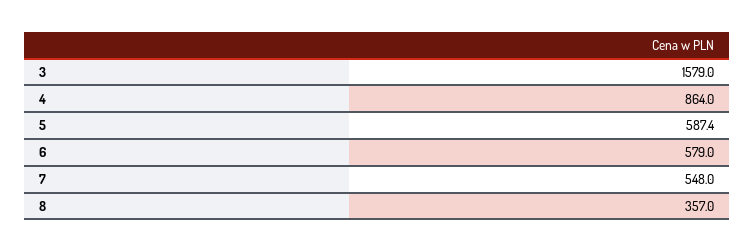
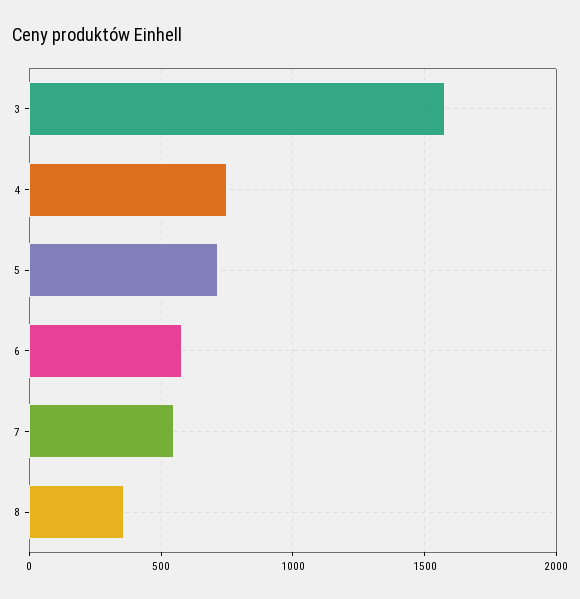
  {
    "3": 1579,
-   "4": 864,
+   "4": 750,
-   "5": 587.4,
+   "5": 700,
    "6": 579,
    "7": 548,
    "8": 357
  }

